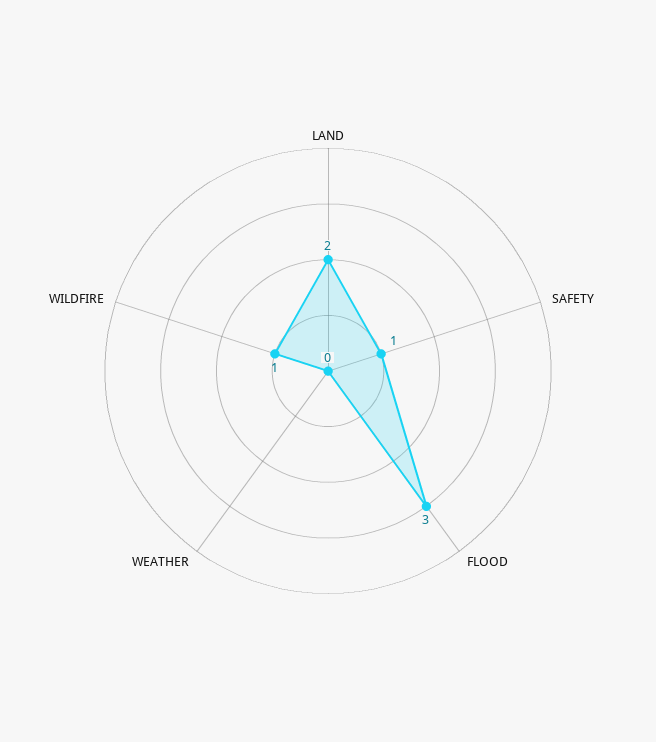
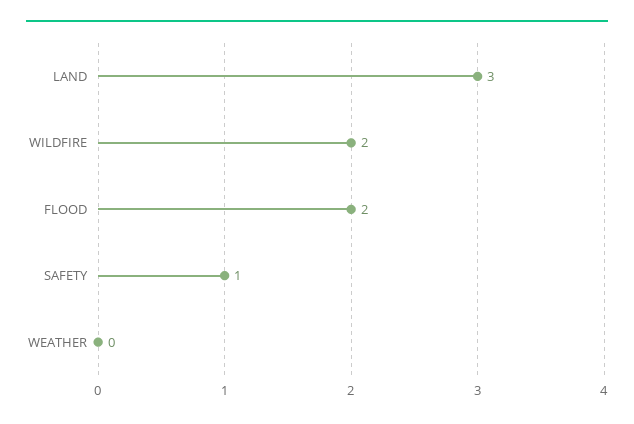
  {
-   "LAND": 2,
+   "LAND": 3,
    "SAFETY": 1,
-   "FLOOD": 3,
+   "FLOOD": 2,
    "WEATHER": 0,
-   "WILDFIRE": 1
+   "WILDFIRE": 2
  }

